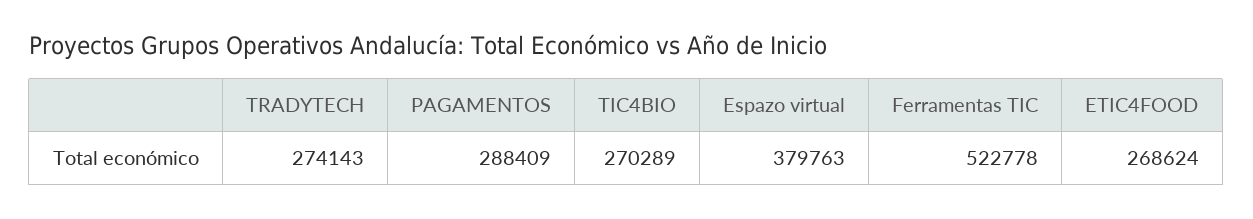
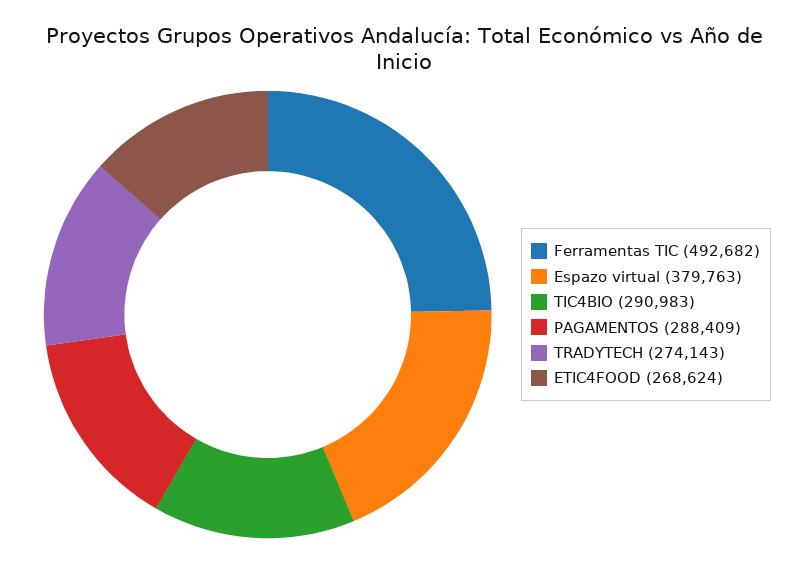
  {
    "TRADYTECH": 274143,
    "PAGAMENTOS": 288409,
-   "TIC4BIO": 270289,
+   "TIC4BIO": 290983,
    "Espazo virtual": 379763,
-   "Ferramentas TIC": 522778,
+   "Ferramentas TIC": 492682,
    "ETIC4FOOD": 268624
  }

